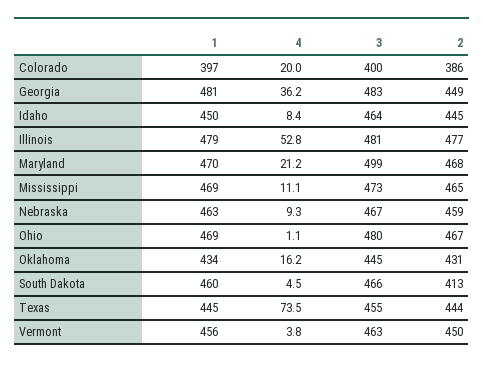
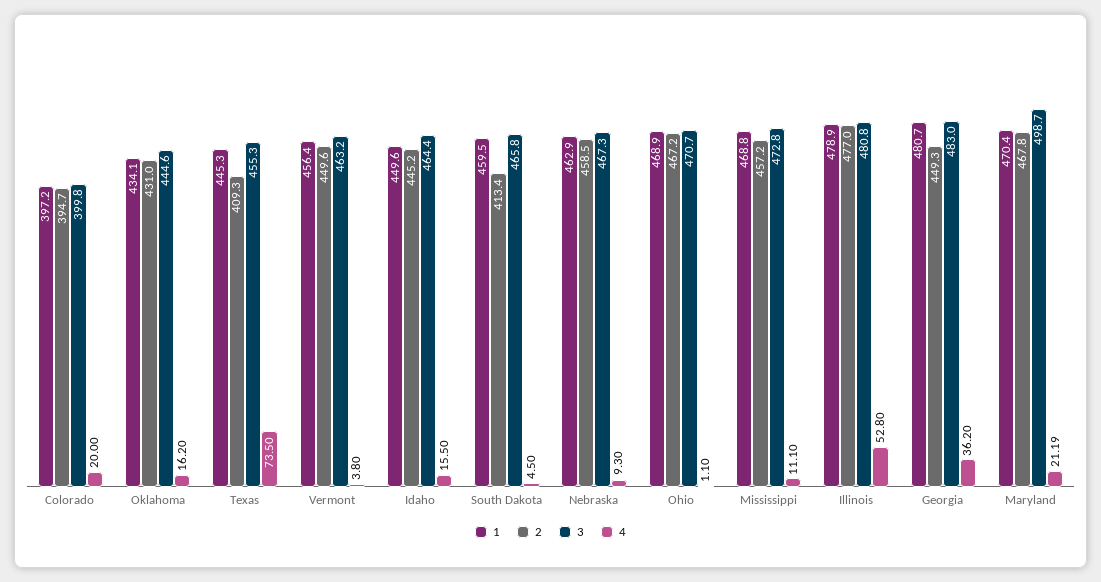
  {
    "1": {
      "Colorado": 397.2,
      "Georgia": 480.7,
      "Idaho": 449.6,
      "Illinois": 478.9,
      "Maryland": 470.4,
      "Mississippi": 468.8,
      "Nebraska": 462.9,
      "Ohio": 468.9,
      "Oklahoma": 434.1,
      "South Dakota": 459.5,
      "Texas": 445.3,
      "Vermont": 456.4
    },
    "4": {
      "Colorado": 20,
      "Georgia": 36.2,
-     "Idaho": 8.4,
+     "Idaho": 15.5,
      "Illinois": 52.8,
      "Maryland": 21.19,
      "Mississippi": 11.1,
      "Nebraska": 9.3,
      "Ohio": 1.1,
      "Oklahoma": 16.2,
      "South Dakota": 4.5,
      "Texas": 73.5,
      "Vermont": 3.8
    },
    "3": {
      "Colorado": 399.8,
      "Georgia": 483,
      "Idaho": 464.4,
      "Illinois": 480.8,
      "Maryland": 498.7,
      "Mississippi": 472.8,
      "Nebraska": 467.3,
-     "Ohio": 480,
+     "Ohio": 470.7,
      "Oklahoma": 444.6,
      "South Dakota": 465.8,
      "Texas": 455.3,
      "Vermont": 463.2
    },
    "2": {
-     "Colorado": 386,
+     "Colorado": 394.7,
      "Georgia": 449.3,
      "Idaho": 445.2,
      "Illinois": 477,
      "Maryland": 467.8,
-     "Mississippi": 465,
+     "Mississippi": 457.2,
      "Nebraska": 458.5,
      "Ohio": 467.2,
      "Oklahoma": 431,
      "South Dakota": 413.4,
-     "Texas": 444,
+     "Texas": 409.3,
      "Vermont": 449.6
    }
  }

